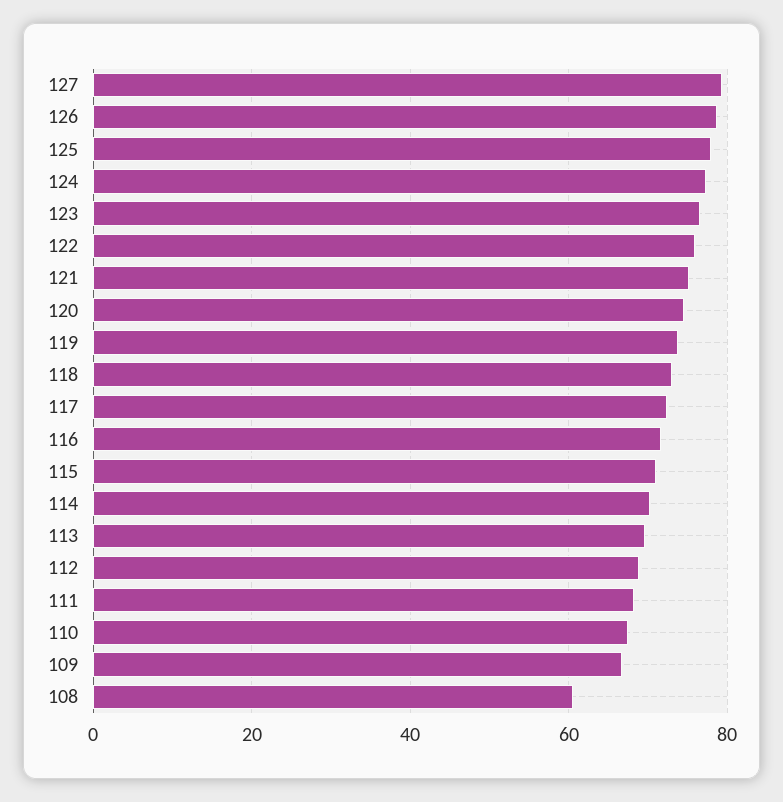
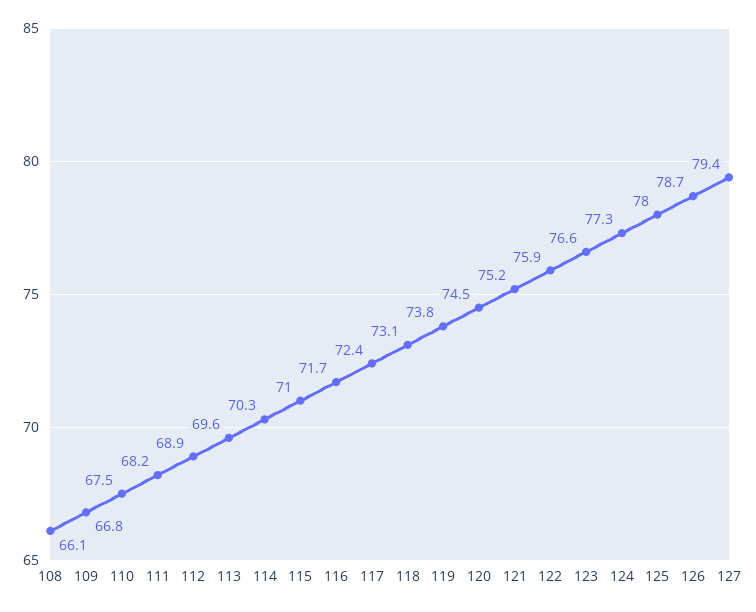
  {
    "127": 79.4,
    "126": 78.7,
    "125": 78,
    "124": 77.3,
    "123": 76.6,
    "122": 75.9,
    "121": 75.2,
    "120": 74.5,
    "119": 73.8,
    "118": 73.1,
    "117": 72.4,
    "116": 71.7,
    "115": 71,
    "114": 70.3,
    "113": 69.6,
    "112": 68.9,
    "111": 68.2,
    "110": 67.5,
    "109": 66.8,
-   "108": 60
+   "108": 66.1
  }

